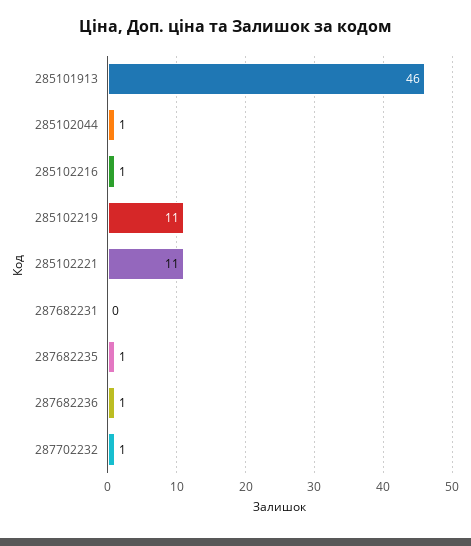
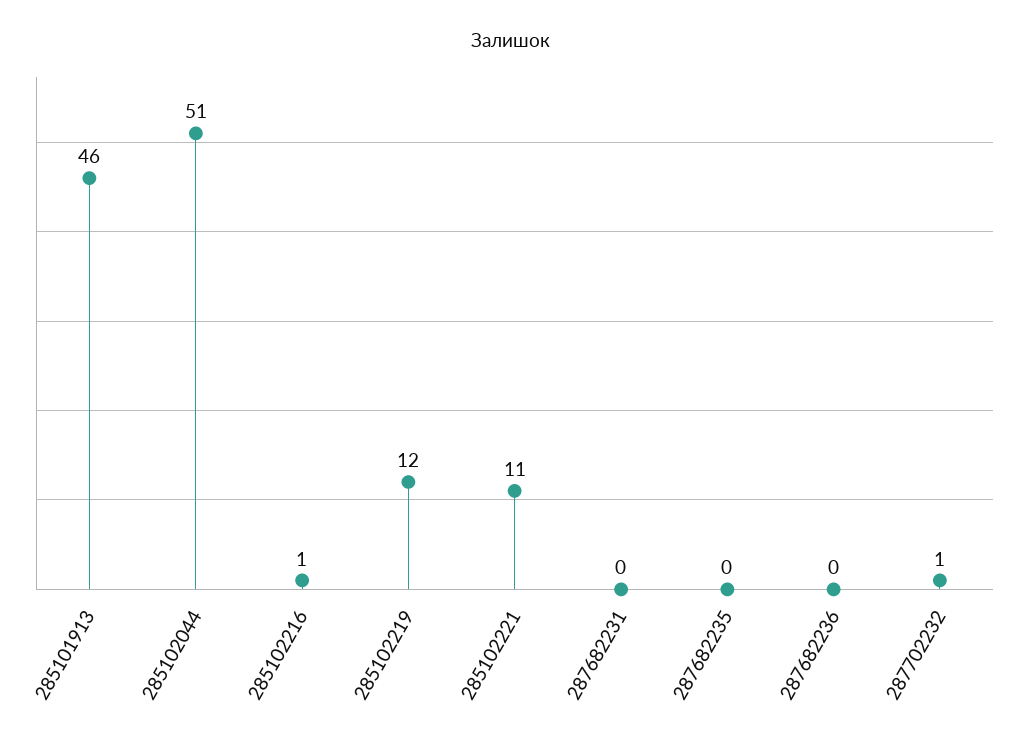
  {
    "285101913": 46,
-   "285102044": 1,
+   "285102044": 51,
    "285102216": 1,
-   "285102219": 11,
+   "285102219": 12,
    "285102221": 11,
    "287682231": 0,
-   "287682235": 1,
+   "287682235": 0,
-   "287682236": 1,
+   "287682236": 0,
    "287702232": 1
  }

